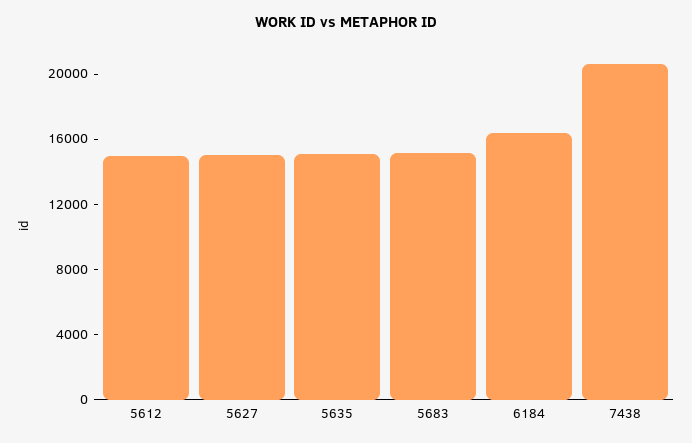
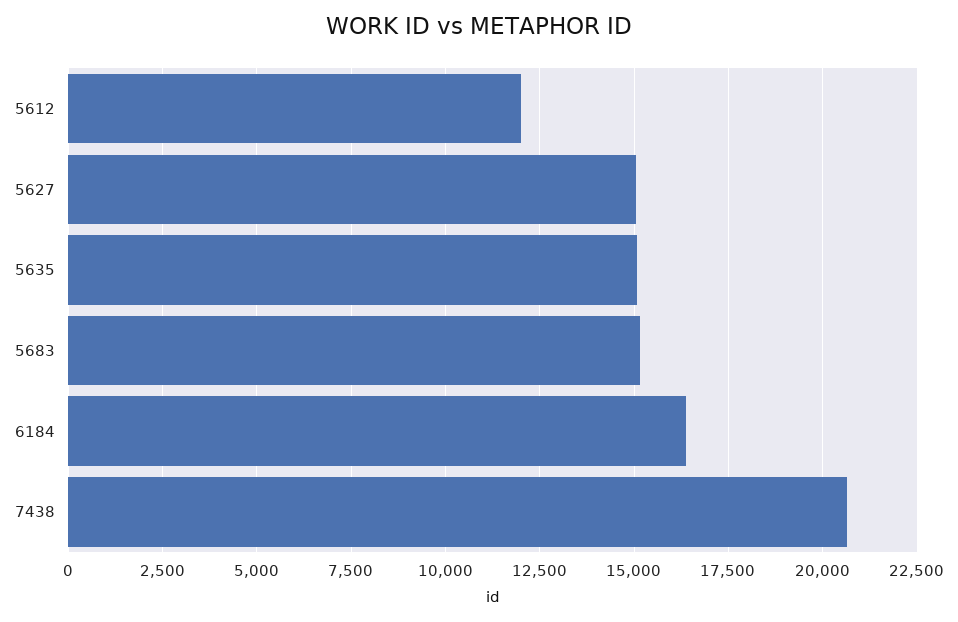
  {
-   "5612": 15000,
+   "5612": 12000,
    "5627": 15000,
    "5635": 15000,
    "5683": 15250,
    "6184": 16250,
    "7438": 20750
  }

